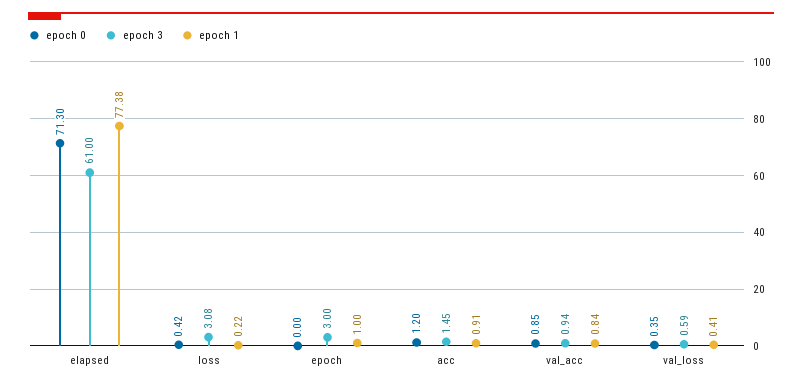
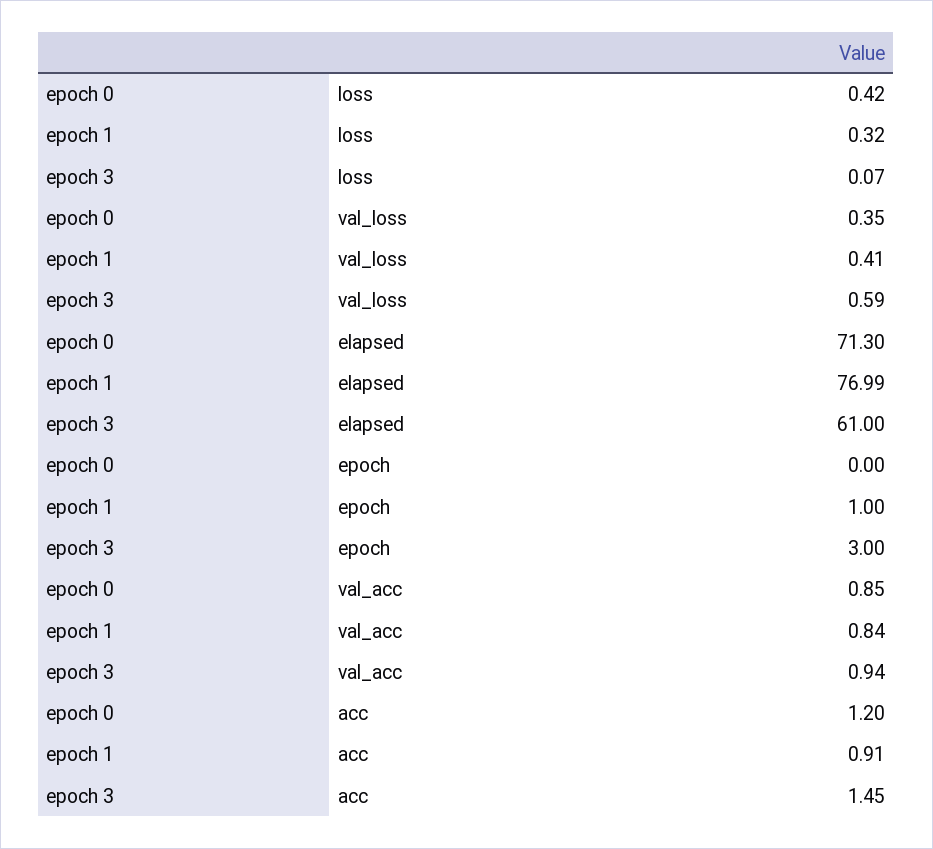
  {
    "epoch 0": {
      "elapsed": 71.3,
      "loss": 0.42,
      "epoch": 0,
      "acc": 1.2,
      "val_acc": 0.85,
      "val_loss": 0.35
    },
    "epoch 3": {
      "elapsed": 61,
-     "loss": 3.08,
+     "loss": 0.07,
      "epoch": 3,
      "acc": 1.45,
      "val_acc": 0.94,
      "val_loss": 0.59
    },
    "epoch 1": {
-     "elapsed": 77.38,
+     "elapsed": 76.99,
-     "loss": 0.22,
+     "loss": 0.32,
      "epoch": 1,
      "acc": 0.91,
      "val_acc": 0.84,
      "val_loss": 0.41
    }
  }

